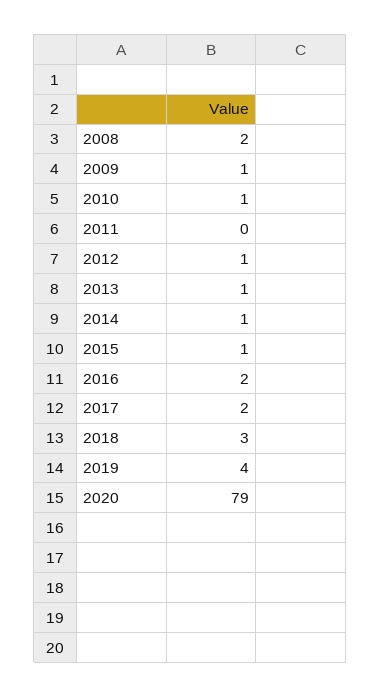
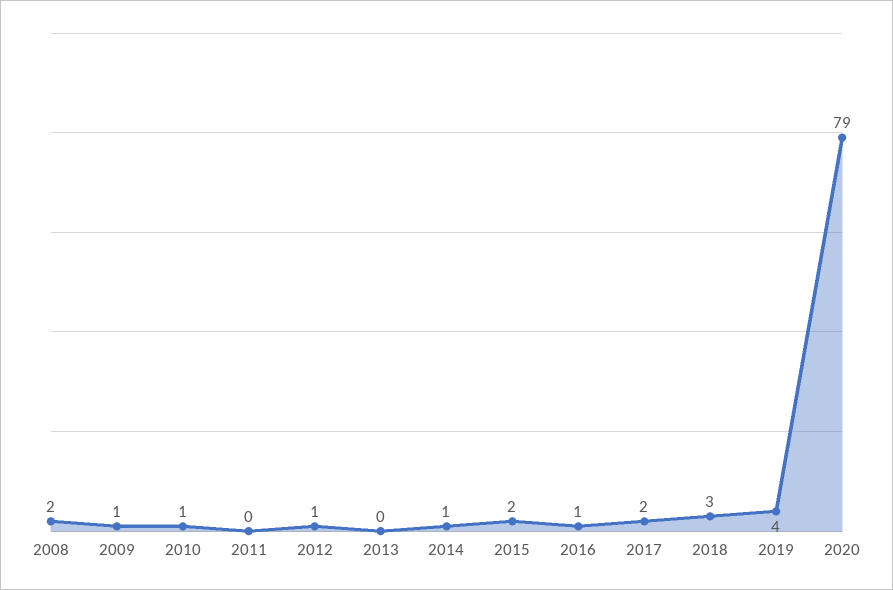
  {
    "2008": 2,
    "2009": 1,
    "2010": 1,
    "2011": 0,
    "2012": 1,
-   "2013": 1,
+   "2013": 0,
    "2014": 1,
-   "2015": 1,
+   "2015": 2,
-   "2016": 2,
+   "2016": 1,
    "2017": 2,
    "2018": 3,
    "2019": 4,
    "2020": 79
  }

